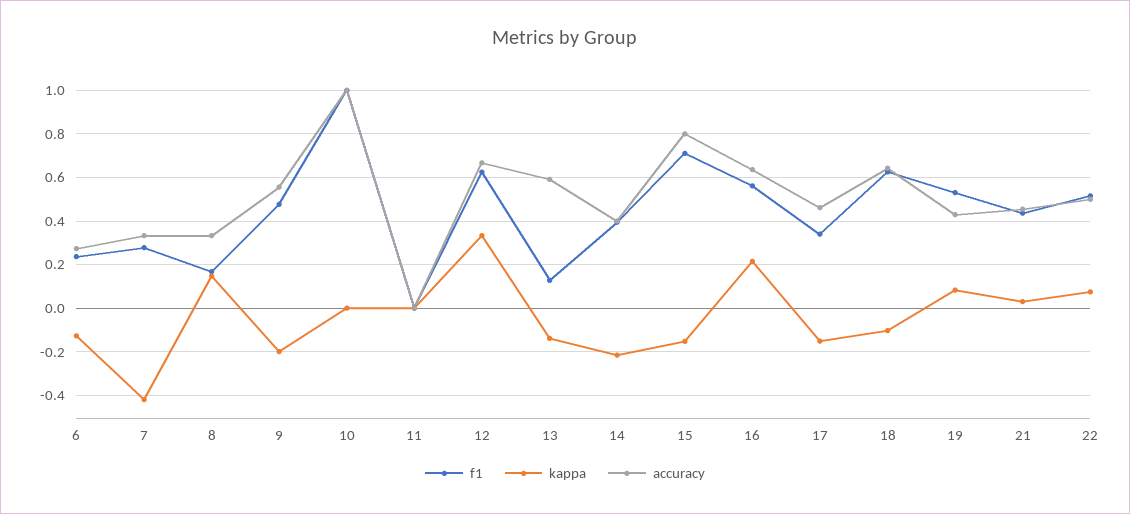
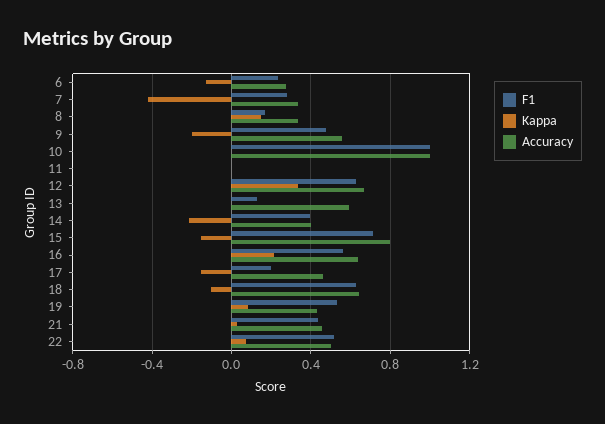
  {
    "f1": {
      "6": 0.25,
      "7": 0.3,
      "8": 0.15,
      "9": 0.5,
      "10": 1,
      "11": 0,
      "12": 0.65,
      "13": 0.15,
      "14": 0.4,
      "15": 0.7,
      "16": 0.55,
-     "17": 0.35,
+     "17": 0.2,
      "18": 0.65,
      "19": 0.55,
      "21": 0.45,
      "22": 0.5
    },
    "kappa": {
      "6": -0.15,
      "7": -0.4,
      "8": 0.15,
      "9": -0.2,
      "10": 0,
      "11": 0,
      "12": 0.35,
-     "13": -0.15,
+     "13": 0,
      "14": -0.2,
      "15": -0.15,
      "16": 0.2,
      "17": -0.15,
      "18": -0.1,
      "19": 0.1,
      "21": 0.05,
      "22": 0.05
    },
    "accuracy": {
      "6": 0.25,
      "7": 0.35,
      "8": 0.35,
      "9": 0.55,
      "10": 1,
      "11": 0,
      "12": 0.65,
      "13": 0.6,
      "14": 0.4,
      "15": 0.8,
      "16": 0.65,
      "17": 0.45,
      "18": 0.65,
      "19": 0.45,
      "21": 0.45,
      "22": 0.5
    }
  }

